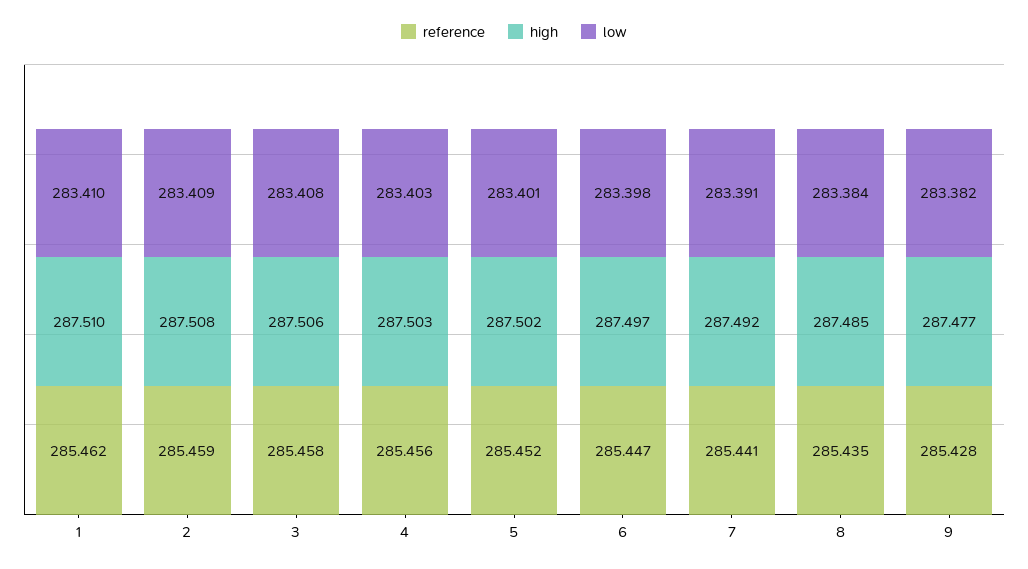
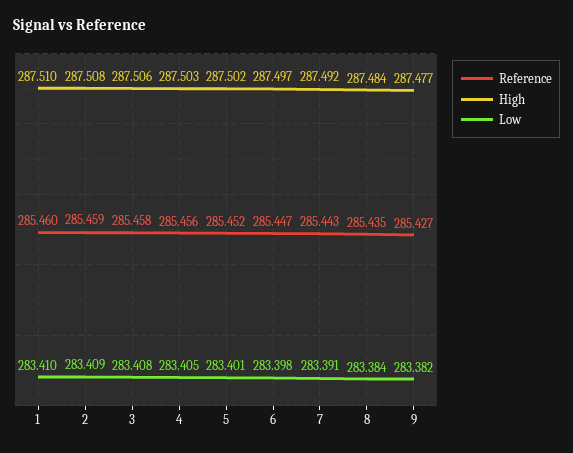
  {
    "reference": {
-     "1": 285.462,
+     "1": 285.46,
      "2": 285.459,
      "3": 285.458,
      "4": 285.456,
      "5": 285.452,
      "6": 285.447,
-     "7": 285.441,
+     "7": 285.443,
      "8": 285.435,
-     "9": 285.428
+     "9": 285.427
    },
    "high": {
      "1": 287.51,
      "2": 287.508,
      "3": 287.506,
      "4": 287.503,
      "5": 287.502,
      "6": 287.497,
      "7": 287.492,
-     "8": 287.485,
+     "8": 287.484,
      "9": 287.477
    },
    "low": {
      "1": 283.41,
      "2": 283.409,
      "3": 283.408,
-     "4": 283.403,
+     "4": 283.405,
      "5": 283.401,
      "6": 283.398,
      "7": 283.391,
      "8": 283.384,
      "9": 283.382
    }
  }

